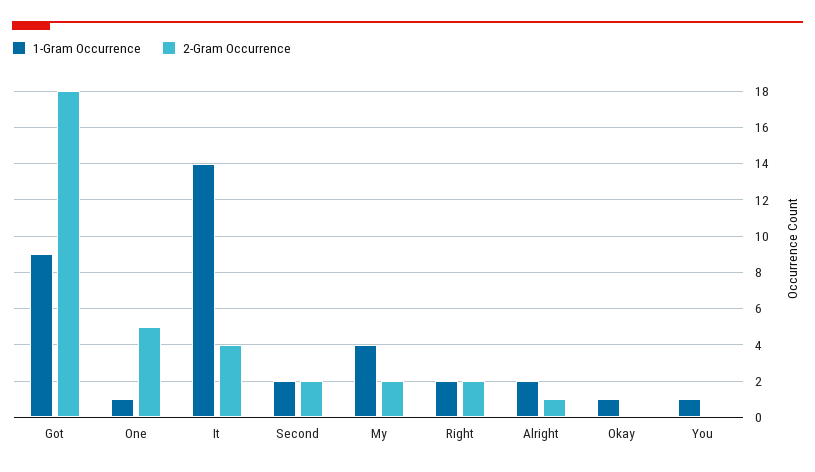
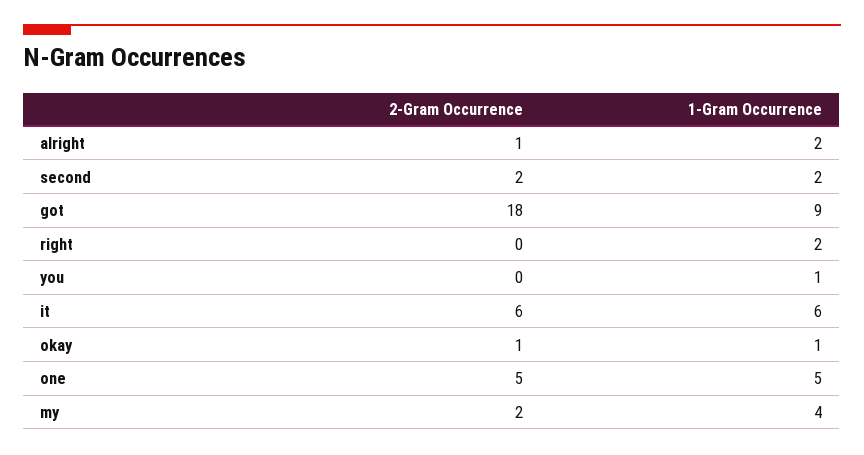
  {
    "1-Gram Occurrence": {
      "Got": 9,
-     "One": 1,
+     "One": 5,
-     "It": 14,
+     "It": 6,
      "Second": 2,
      "My": 4,
      "Right": 2,
      "Alright": 2,
      "Okay": 1,
      "You": 1
    },
    "2-Gram Occurrence": {
      "Got": 18,
      "One": 5,
-     "It": 4,
+     "It": 6,
      "Second": 2,
      "My": 2,
-     "Right": 2,
+     "Right": 0,
      "Alright": 1,
-     "Okay": 0,
+     "Okay": 1,
      "You": 0
    }
  }

